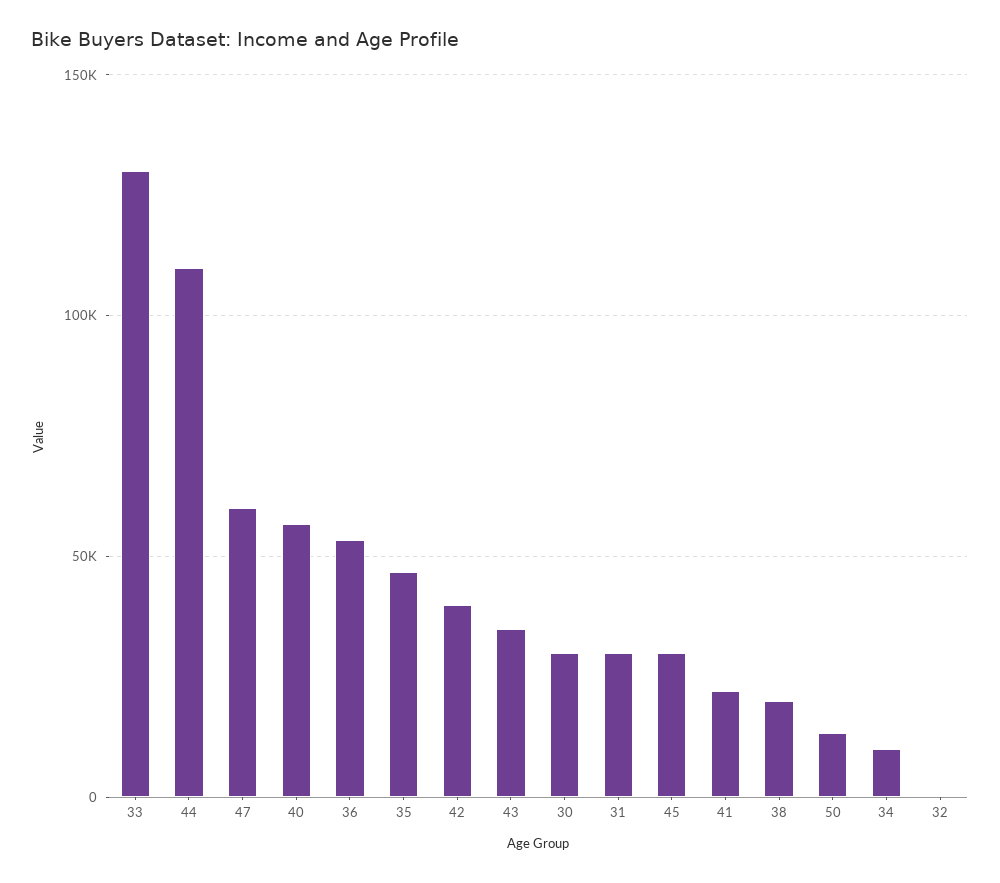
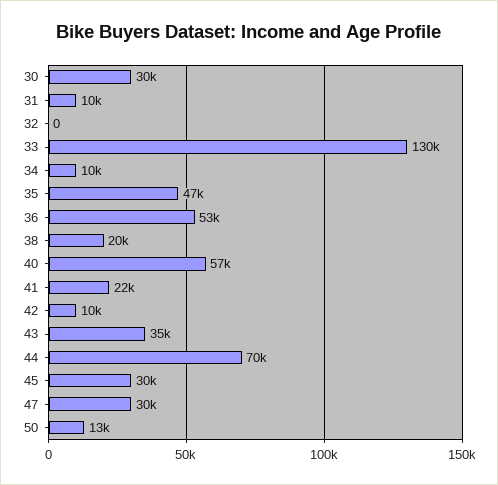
  {
    "33": 130000,
-   "44": 110000,
+   "44": 70000,
-   "47": 60000,
+   "47": 30000,
    "40": 57000,
    "36": 53000,
    "35": 47000,
-   "42": 40000,
+   "42": 10000,
    "43": 35000,
    "30": 30000,
-   "31": 30000,
+   "31": 10000,
    "45": 30000,
    "41": 22000,
    "38": 20000,
    "50": 13000,
    "34": 10000,
    "32": 0
  }

